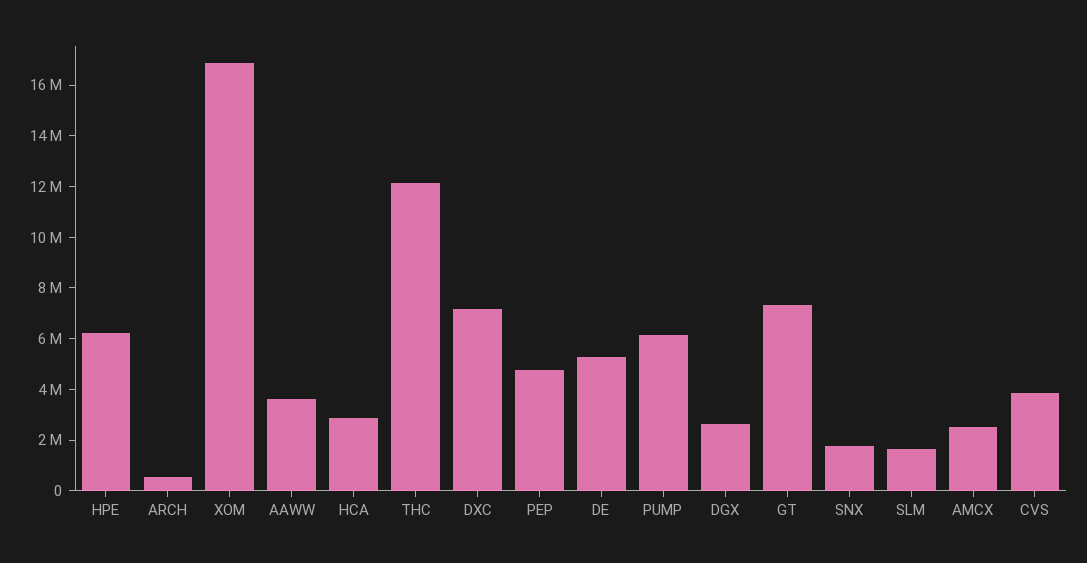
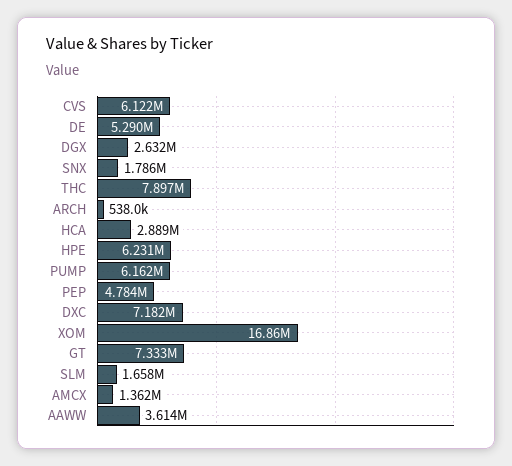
  {
    "HPE": 6231000,
    "ARCH": 538000,
    "XOM": 16860000,
    "AAWW": 3614000,
    "HCA": 2889000,
-   "THC": 12000000,
+   "THC": 7897000,
    "DXC": 7182000,
    "PEP": 4784000,
    "DE": 5290000,
    "PUMP": 6162000,
    "DGX": 2632000,
    "GT": 7333000,
    "SNX": 1786000,
    "SLM": 1658000,
-   "AMCX": 2500000,
+   "AMCX": 1362000,
-   "CVS": 4000000
+   "CVS": 6122000
  }

